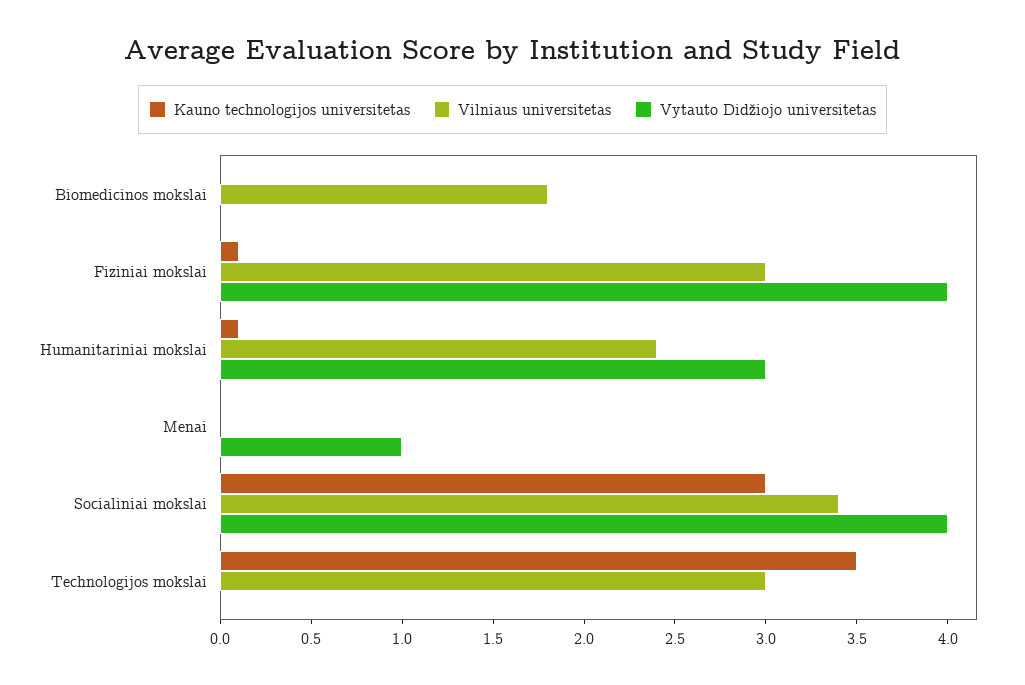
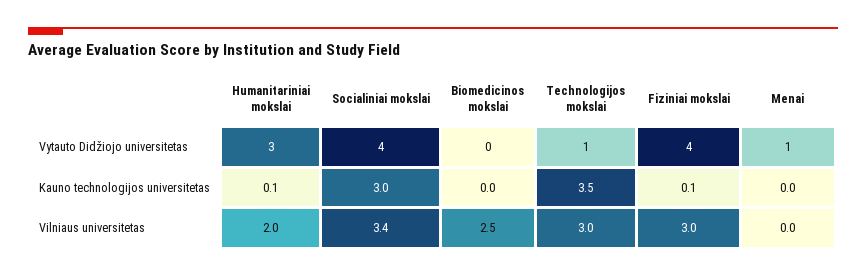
  {
    "Kauno technologijos universitetas": {
      "Biomedicinos mokslai": 0,
      "Fiziniai mokslai": 0.1,
      "Humanitariniai mokslai": 0.1,
      "Menai": 0,
      "Socialiniai mokslai": 3,
      "Technologijos mokslai": 3.5
    },
    "Vilniaus universitetas": {
-     "Biomedicinos mokslai": 1.8,
+     "Biomedicinos mokslai": 2.5,
      "Fiziniai mokslai": 3,
-     "Humanitariniai mokslai": 2.4,
+     "Humanitariniai mokslai": 2,
      "Menai": 0,
      "Socialiniai mokslai": 3.4,
      "Technologijos mokslai": 3
    },
    "Vytauto Didžiojo universitetas": {
      "Biomedicinos mokslai": 0,
      "Fiziniai mokslai": 4,
      "Humanitariniai mokslai": 3,
      "Menai": 1,
      "Socialiniai mokslai": 4,
-     "Technologijos mokslai": 0
+     "Technologijos mokslai": 1
    }
  }

